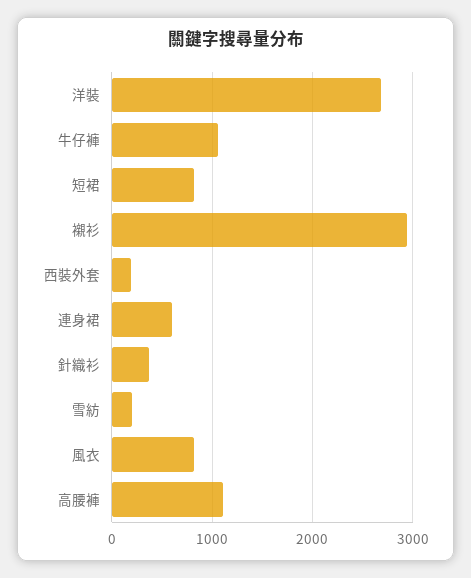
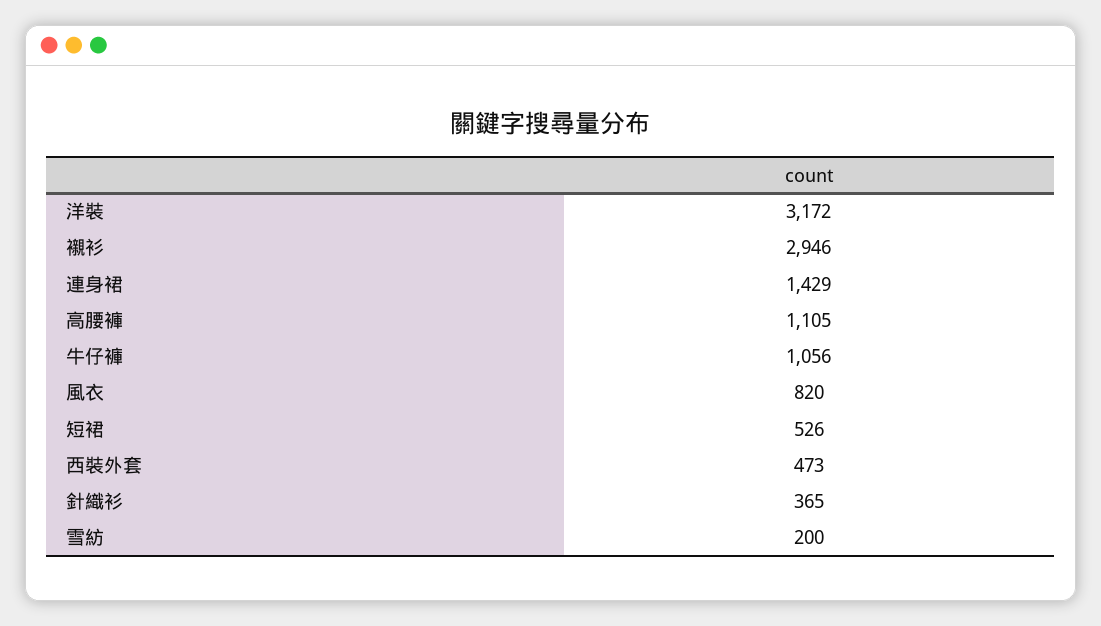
  {
-   "洋裝": 2700,
+   "洋裝": 3172,
    "牛仔褲": 1056,
-   "短裙": 800,
+   "短裙": 526,
    "襯衫": 2946,
-   "西裝外套": 200,
+   "西裝外套": 473,
-   "連身裙": 600,
+   "連身裙": 1429,
    "針織衫": 365,
    "雪紡": 200,
    "風衣": 820,
    "高腰褲": 1105
  }

